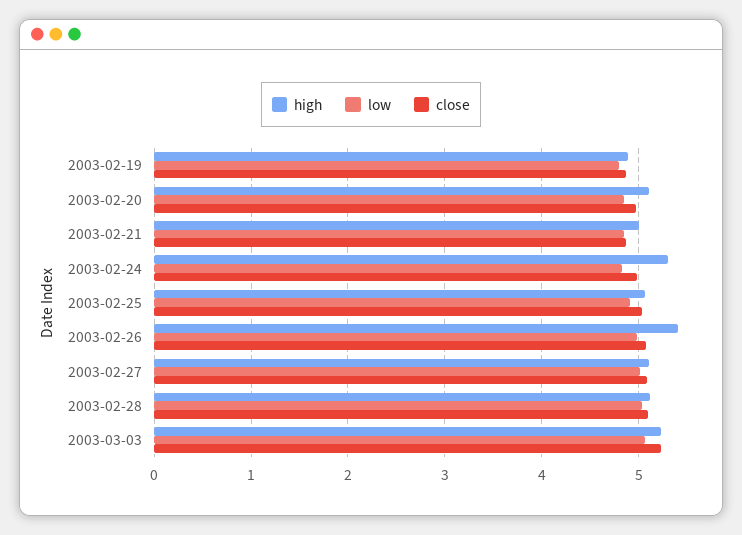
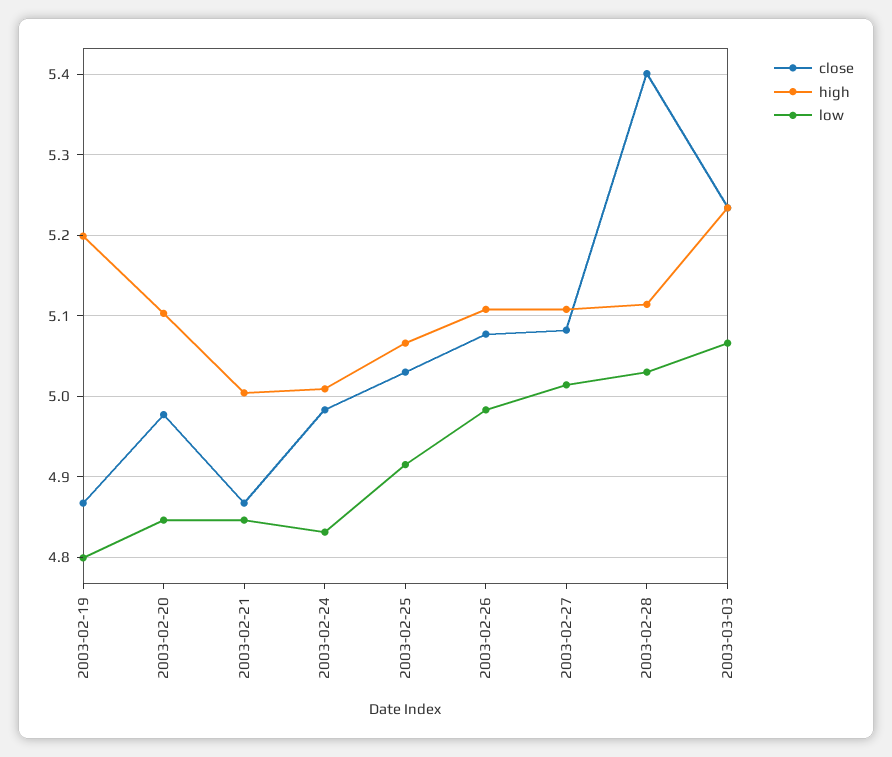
  {
    "high": {
-     "2003-02-19": 4.9,
+     "2003-02-19": 5.2,
      "2003-02-20": 5.1,
      "2003-02-21": 5,
-     "2003-02-24": 5.3,
+     "2003-02-24": 5.01,
      "2003-02-25": 5.07,
-     "2003-02-26": 5.4,
+     "2003-02-26": 5.11,
      "2003-02-27": 5.11,
      "2003-02-28": 5.11,
      "2003-03-03": 5.23
    },
    "low": {
      "2003-02-19": 4.8,
      "2003-02-20": 4.85,
      "2003-02-21": 4.85,
      "2003-02-24": 4.83,
      "2003-02-25": 4.92,
      "2003-02-26": 4.98,
      "2003-02-27": 5.01,
      "2003-02-28": 5.03,
      "2003-03-03": 5.07
    },
    "close": {
      "2003-02-19": 4.87,
      "2003-02-20": 4.98,
      "2003-02-21": 4.87,
      "2003-02-24": 4.98,
      "2003-02-25": 5.03,
      "2003-02-26": 5.08,
      "2003-02-27": 5.08,
-     "2003-02-28": 5.1,
+     "2003-02-28": 5.4,
      "2003-03-03": 5.23
    }
  }

